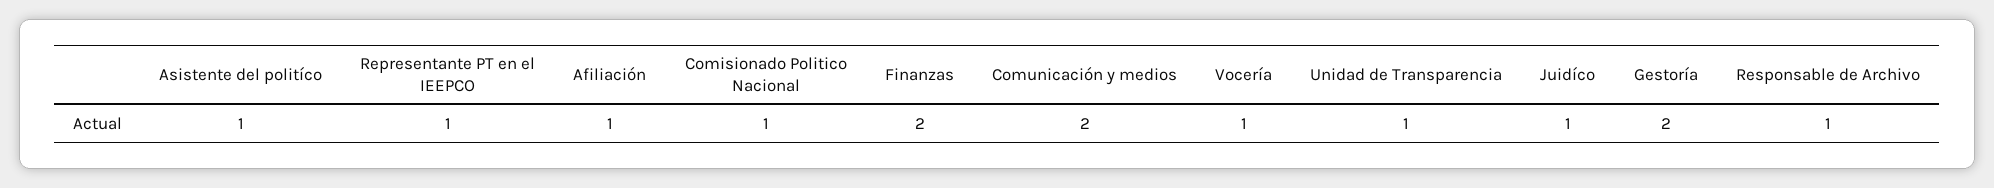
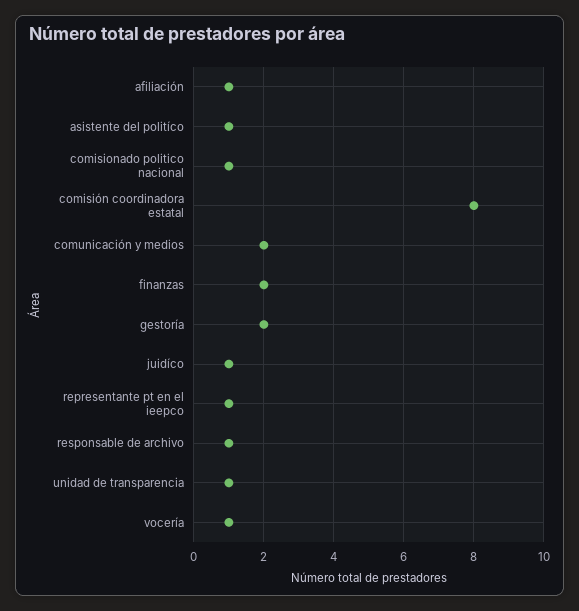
  {
    "Asistente del politíco": 1,
    "Representante PT en el IEEPCO": 1,
    "Afiliación": 1,
    "Comisionado Politico Nacional": 1,
    "Finanzas": 2,
    "Comunicación y medios": 2,
    "Vocería": 1,
    "Unidad de Transparencia": 1,
    "Juidíco": 1,
    "Gestoría": 2,
-   "Responsable de Archivo": 1
+   "Responsable de Archivo": 1,
+   "comisión coordinadora estatal": 8
  }

